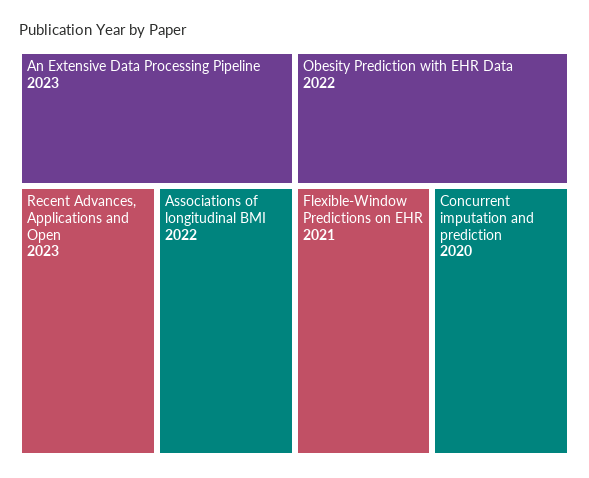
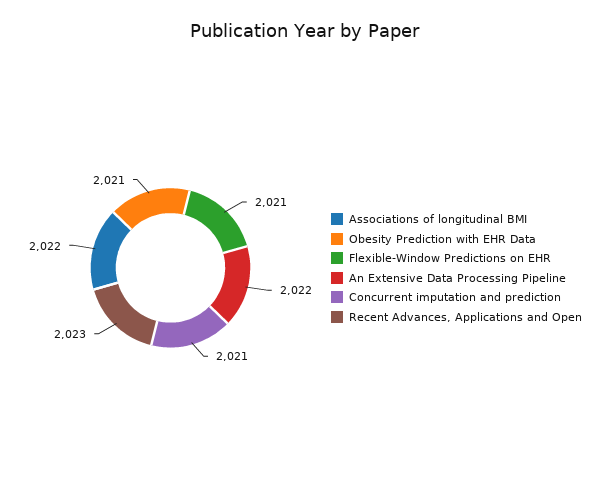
  {
-   "An Extensive Data Processing Pipeline": 2023,
+   "An Extensive Data Processing Pipeline": 2022,
    "Recent Advances, Applications and Open": 2023,
    "Associations of longitudinal BMI": 2022,
-   "Obesity Prediction with EHR Data": 2022,
+   "Obesity Prediction with EHR Data": 2021,
    "Flexible-Window Predictions on EHR": 2021,
-   "Concurrent imputation and prediction": 2020
+   "Concurrent imputation and prediction": 2021
  }

